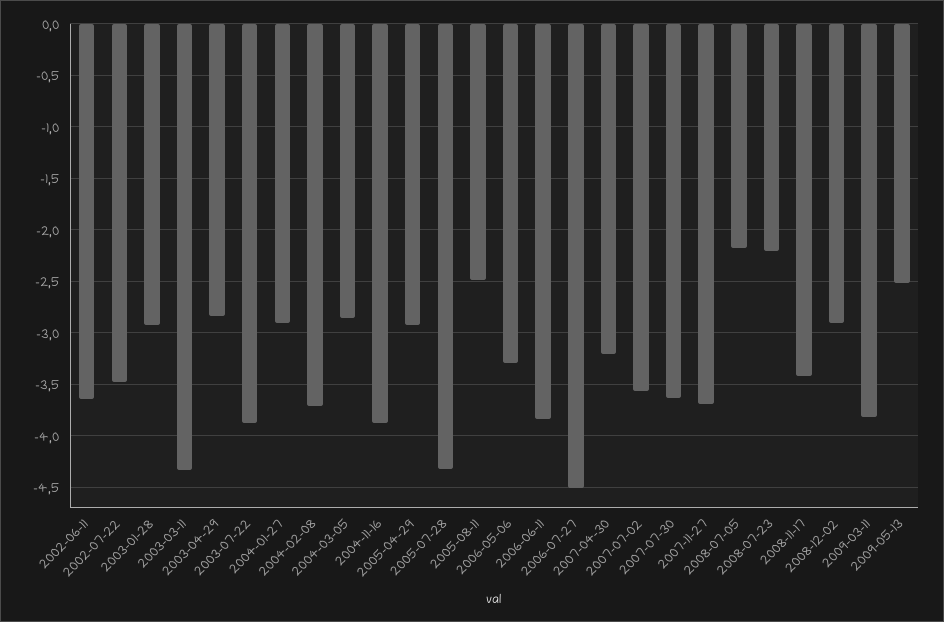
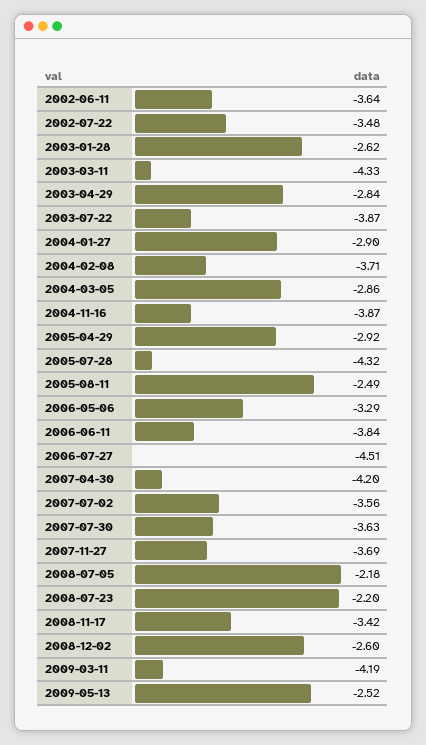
  {
    "2002-06-11": -3.64,
    "2002-07-22": -3.48,
-   "2003-01-28": -2.9,
+   "2003-01-28": -2.62,
    "2003-03-11": -4.33,
    "2003-04-29": -2.84,
    "2003-07-22": -3.87,
    "2004-01-27": -2.9,
    "2004-02-08": -3.71,
    "2004-03-05": -2.86,
    "2004-11-16": -3.87,
    "2005-04-29": -2.92,
    "2005-07-28": -4.32,
    "2005-08-11": -2.49,
    "2006-05-06": -3.29,
    "2006-06-11": -3.84,
    "2006-07-27": -4.51,
-   "2007-04-30": -3.2,
+   "2007-04-30": -4.2,
    "2007-07-02": -3.56,
    "2007-07-30": -3.63,
    "2007-11-27": -3.69,
    "2008-07-05": -2.18,
    "2008-07-23": -2.2,
    "2008-11-17": -3.42,
-   "2008-12-02": -2.9,
+   "2008-12-02": -2.6,
-   "2009-03-11": -3.8,
+   "2009-03-11": -4.19,
    "2009-05-13": -2.52
  }

